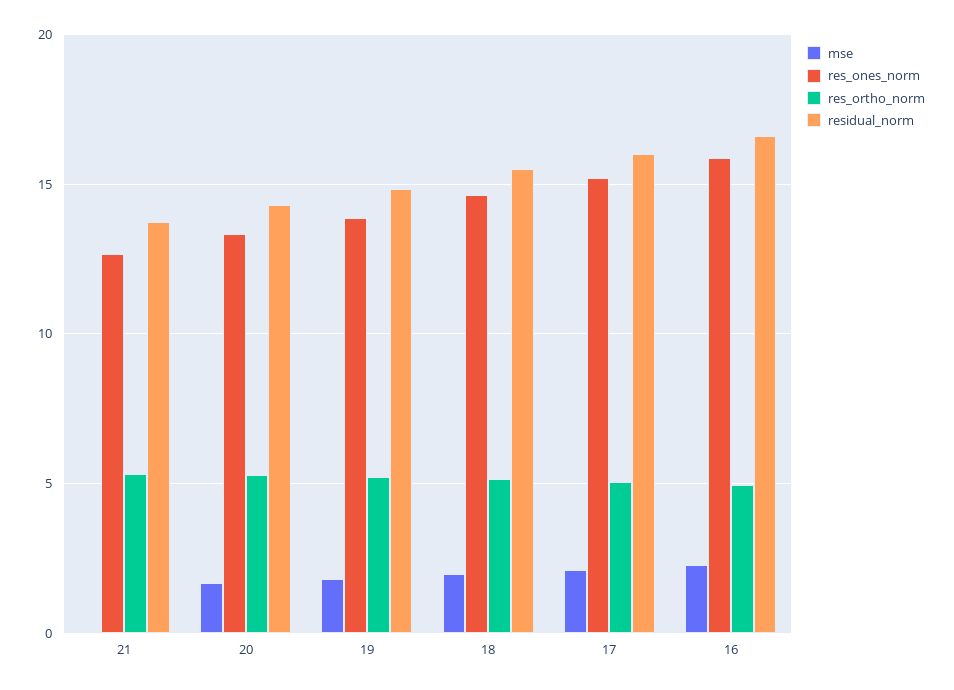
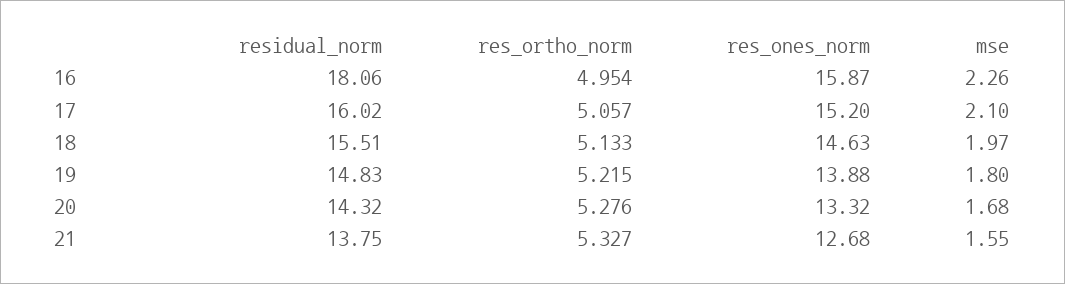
  {
    "mse": {
-     "21": 0,
+     "21": 1.55,
      "20": 1.68,
      "19": 1.8,
      "18": 1.97,
      "17": 2.1,
      "16": 2.26
    },
    "res_ones_norm": {
      "21": 12.68,
      "20": 13.32,
      "19": 13.88,
      "18": 14.63,
      "17": 15.2,
      "16": 15.87
    },
    "res_ortho_norm": {
      "21": 5.327,
      "20": 5.276,
      "19": 5.215,
      "18": 5.133,
      "17": 5.057,
      "16": 4.954
    },
    "residual_norm": {
      "21": 13.75,
      "20": 14.32,
      "19": 14.83,
      "18": 15.51,
      "17": 16.02,
-     "16": 16.5
+     "16": 18.06
    }
  }

